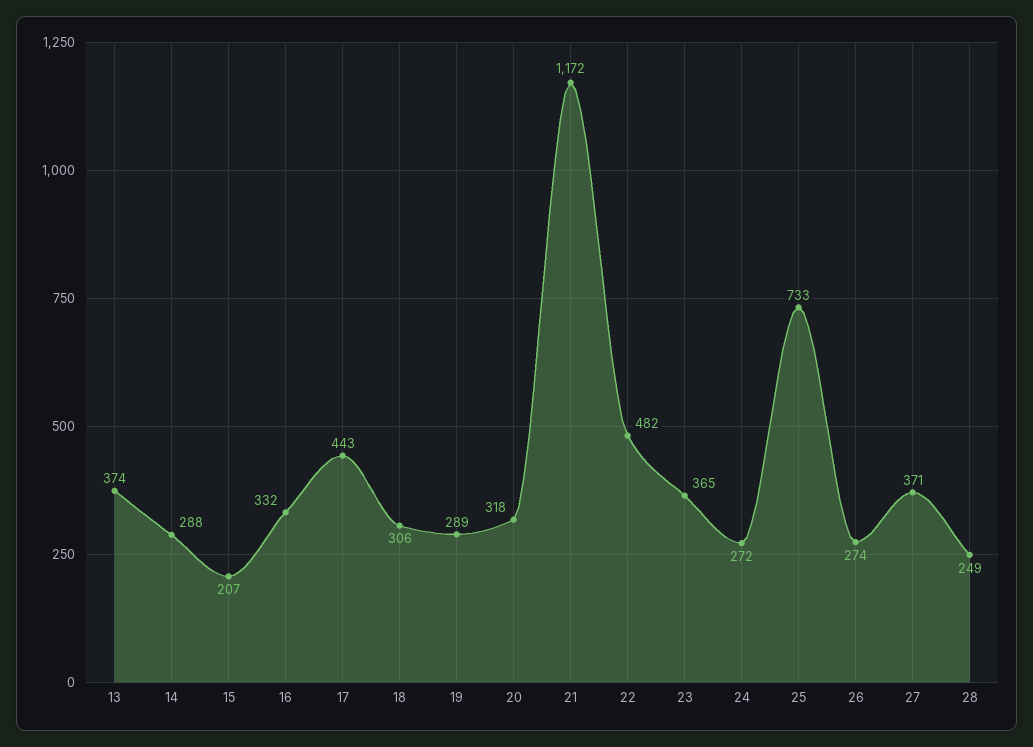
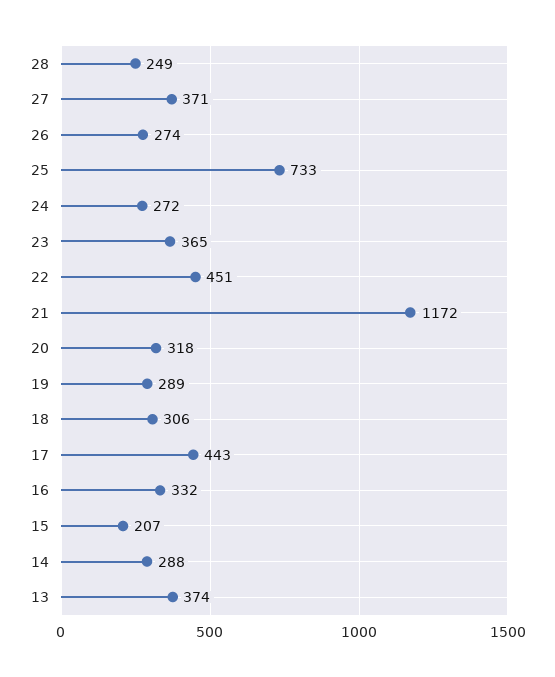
  {
    "13": 374,
    "14": 288,
    "15": 207,
    "16": 332,
    "17": 443,
    "18": 306,
    "19": 289,
    "20": 318,
    "21": 1172,
-   "22": 482,
+   "22": 451,
    "23": 365,
    "24": 272,
    "25": 733,
    "26": 274,
    "27": 371,
    "28": 249
  }

